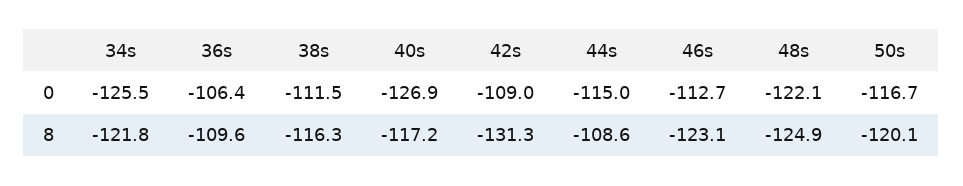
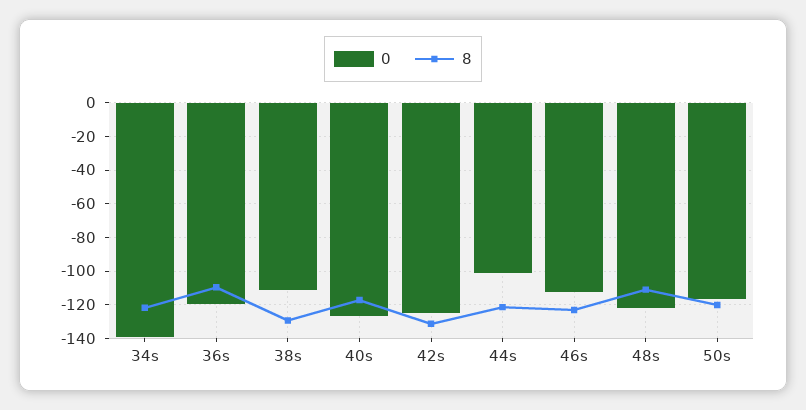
  {
    "0": {
-     "34s": -125.5,
+     "34s": -140,
-     "36s": -106.4,
+     "36s": -120,
      "38s": -111.5,
      "40s": -126.9,
-     "42s": -109,
+     "42s": -125,
-     "44s": -115,
+     "44s": -100,
      "46s": -112.7,
      "48s": -122.1,
      "50s": -116.7
    },
    "8": {
      "34s": -121.8,
      "36s": -109.6,
-     "38s": -116.3,
+     "38s": -130,
      "40s": -117.2,
      "42s": -131.3,
-     "44s": -108.6,
+     "44s": -120,
      "46s": -123.1,
-     "48s": -124.9,
+     "48s": -110,
      "50s": -120.1
    }
  }

